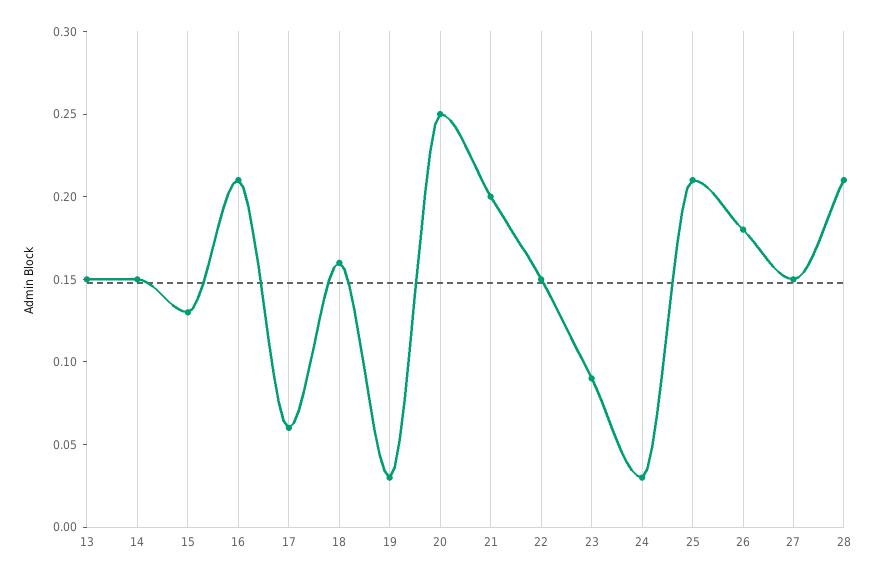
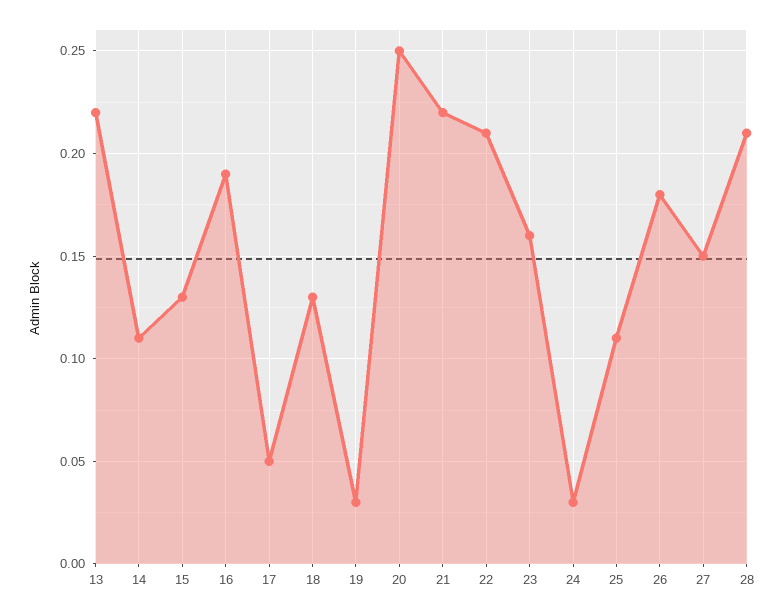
  {
-   "13": 0.15,
+   "13": 0.22,
-   "14": 0.15,
+   "14": 0.11,
    "15": 0.13,
-   "16": 0.21,
+   "16": 0.19,
-   "17": 0.06,
+   "17": 0.05,
-   "18": 0.16,
+   "18": 0.13,
    "19": 0.03,
    "20": 0.25,
-   "21": 0.2,
+   "21": 0.22,
-   "22": 0.15,
+   "22": 0.21,
-   "23": 0.09,
+   "23": 0.16,
    "24": 0.03,
-   "25": 0.21,
+   "25": 0.11,
    "26": 0.18,
    "27": 0.15,
    "28": 0.21
  }

